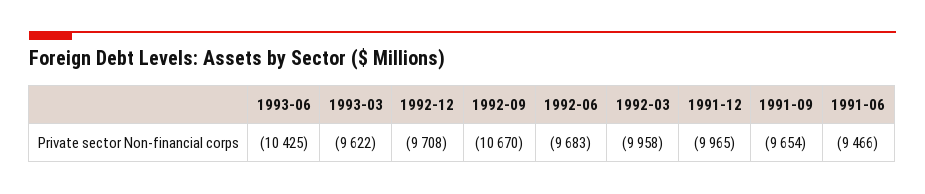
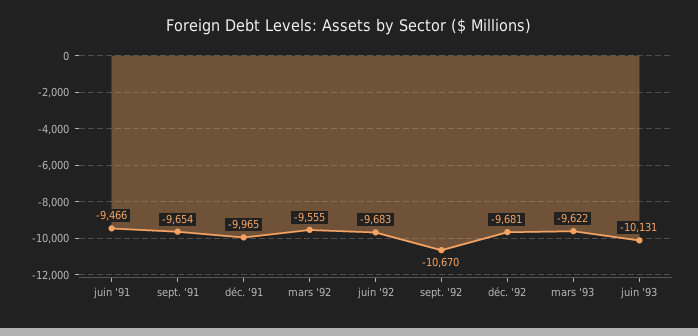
  {
-   "1993-06": -10425,
+   "1993-06": -10131,
    "1993-03": -9622,
-   "1992-12": -9708,
+   "1992-12": -9681,
    "1992-09": -10670,
    "1992-06": -9683,
-   "1992-03": -9958,
+   "1992-03": -9555,
    "1991-12": -9965,
    "1991-09": -9654,
    "1991-06": -9466
  }

